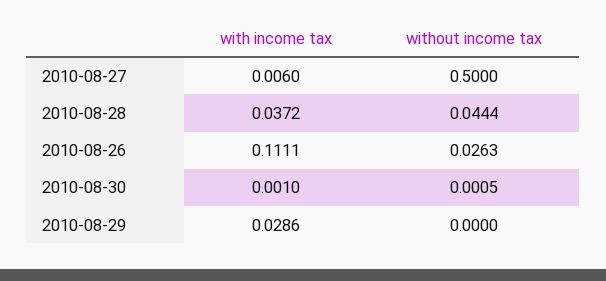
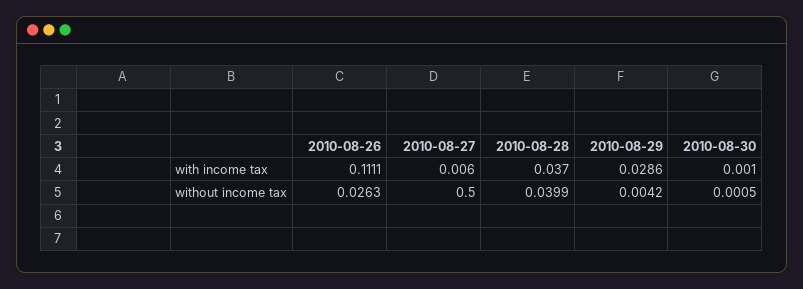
  {
    "with income tax": {
      "2010-08-27": 0.006,
-     "2010-08-28": 0.0372,
+     "2010-08-28": 0.037,
      "2010-08-26": 0.1111,
      "2010-08-30": 0.001,
      "2010-08-29": 0.0286
    },
    "without income tax": {
      "2010-08-27": 0.5,
-     "2010-08-28": 0.0444,
+     "2010-08-28": 0.0399,
      "2010-08-26": 0.0263,
      "2010-08-30": 0.0005,
-     "2010-08-29": 0
+     "2010-08-29": 0.0042
    }
  }

